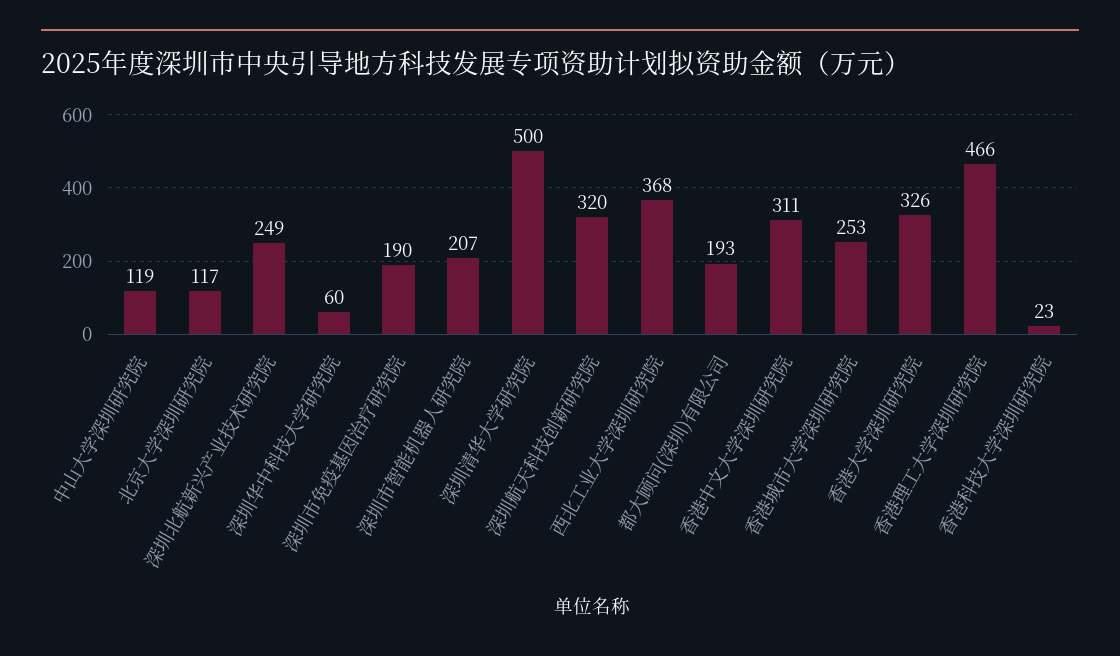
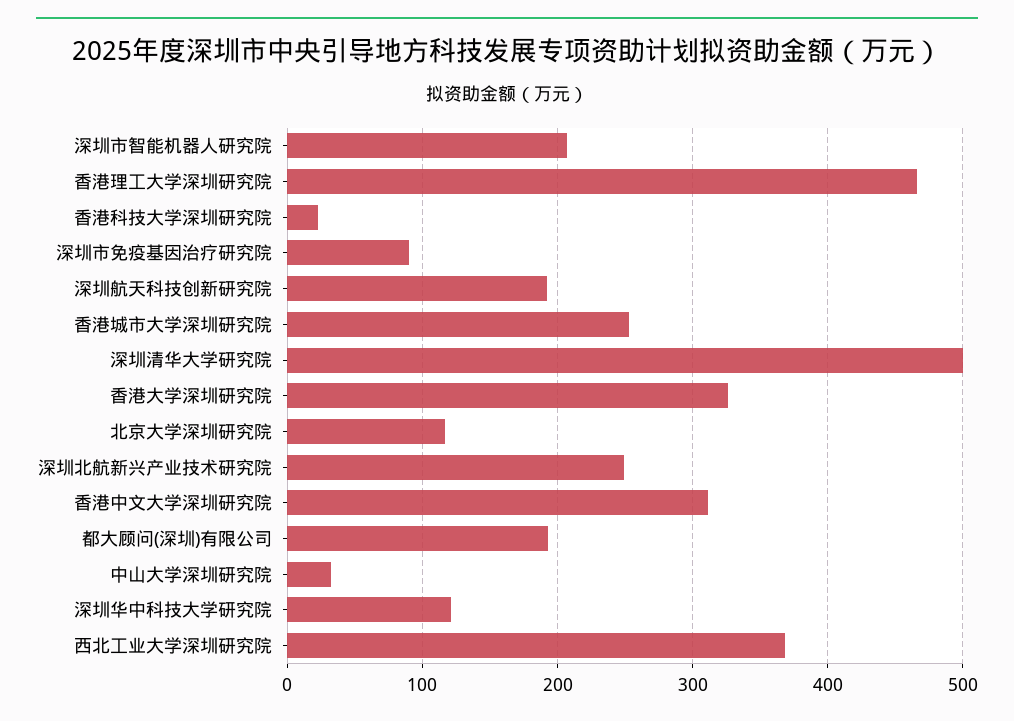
  {
-   "中山大学深圳研究院": 119,
+   "中山大学深圳研究院": 30,
    "北京大学深圳研究院": 117,
    "深圳北航新兴产业技术研究院": 249,
-   "深圳华中科技大学研究院": 60,
+   "深圳华中科技大学研究院": 120,
-   "深圳市免疫基因治疗研究院": 190,
+   "深圳市免疫基因治疗研究院": 90,
    "深圳市智能机器人研究院": 207,
    "深圳清华大学研究院": 500,
-   "深圳航天科技创新研究院": 320,
+   "深圳航天科技创新研究院": 190,
    "西北工业大学深圳研究院": 368,
    "都大顾问(深圳)有限公司": 193,
    "香港中文大学深圳研究院": 311,
    "香港城市大学深圳研究院": 253,
    "香港大学深圳研究院": 326,
    "香港理工大学深圳研究院": 466,
    "香港科技大学深圳研究院": 23
  }

